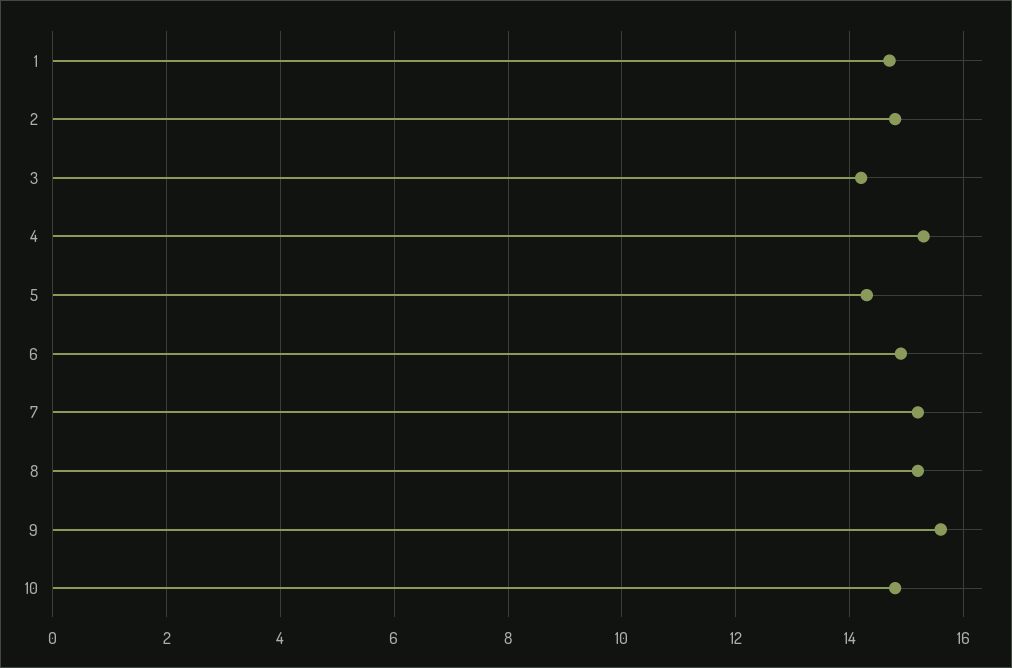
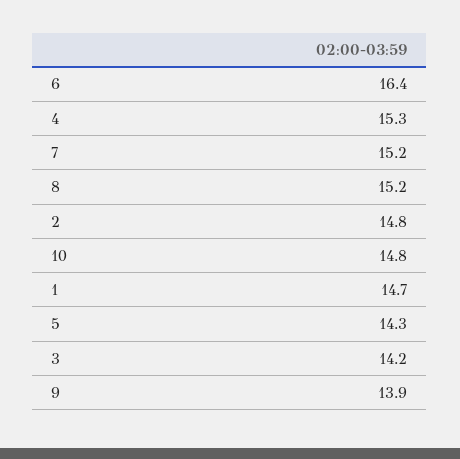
  {
    "1": 14.7,
    "2": 14.8,
    "3": 14.2,
    "4": 15.3,
    "5": 14.3,
-   "6": 15,
+   "6": 16.4,
    "7": 15.2,
    "8": 15.2,
-   "9": 15.5,
+   "9": 13.9,
    "10": 14.8
  }

